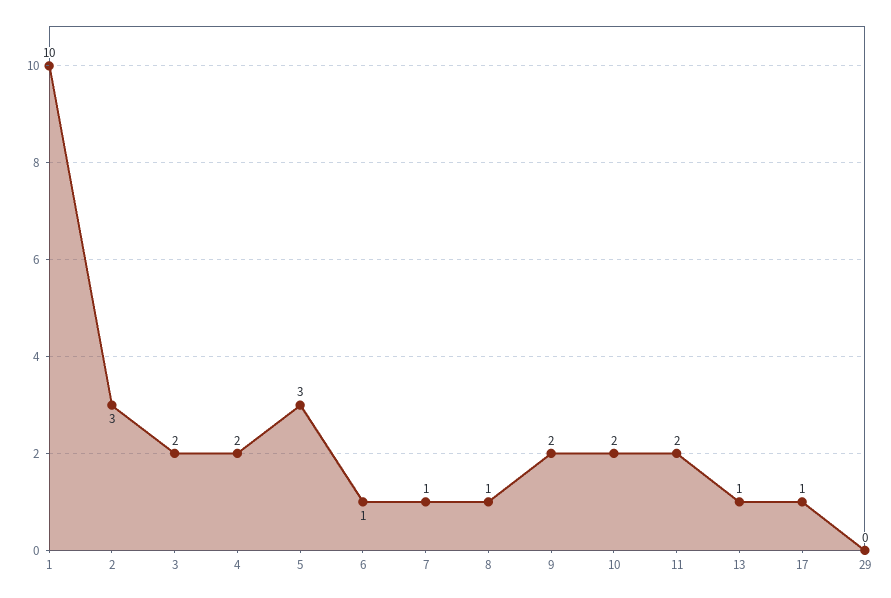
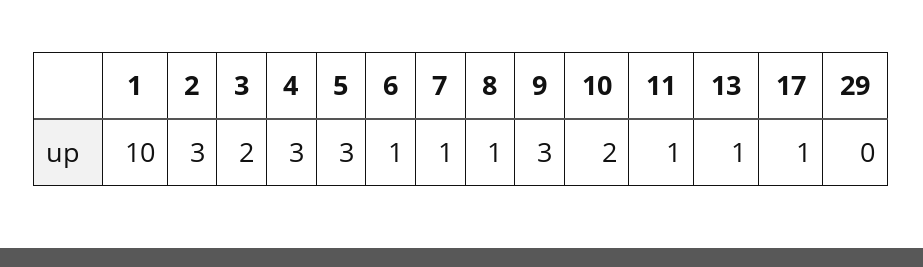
  {
    "1": 10,
    "2": 3,
    "3": 2,
-   "4": 2,
+   "4": 3,
    "5": 3,
    "6": 1,
    "7": 1,
    "8": 1,
-   "9": 2,
+   "9": 3,
    "10": 2,
-   "11": 2,
+   "11": 1,
    "13": 1,
    "17": 1,
    "29": 0
  }

